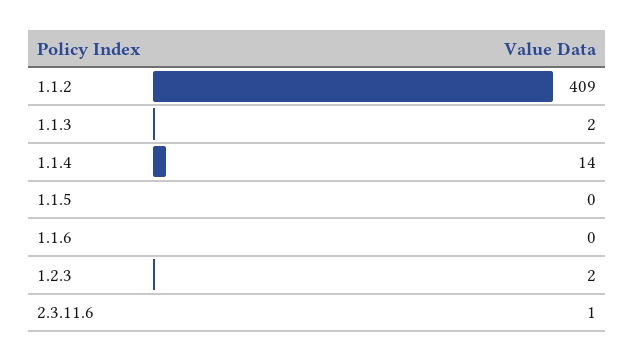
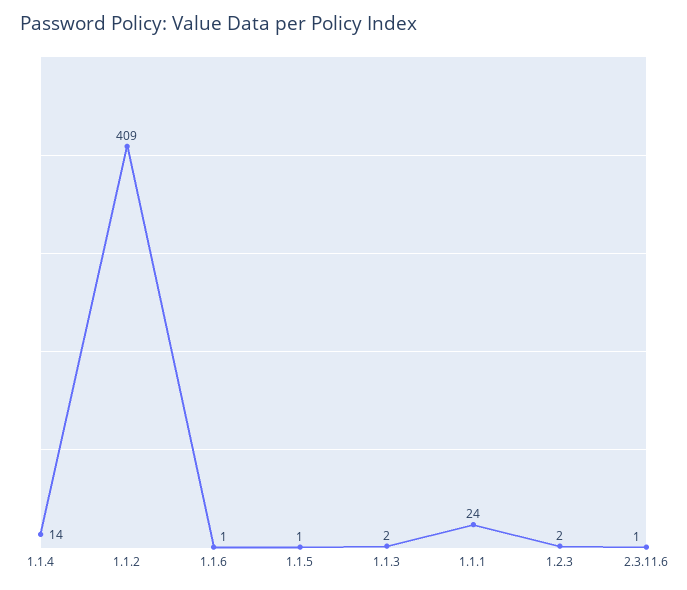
  {
    "1.1.2": 409,
    "1.1.3": 2,
    "1.1.4": 14,
-   "1.1.5": 0,
+   "1.1.5": 1,
-   "1.1.6": 0,
+   "1.1.6": 1,
    "1.2.3": 2,
-   "2.3.11.6": 1
+   "2.3.11.6": 1,
+   "1.1.1": 24
  }

